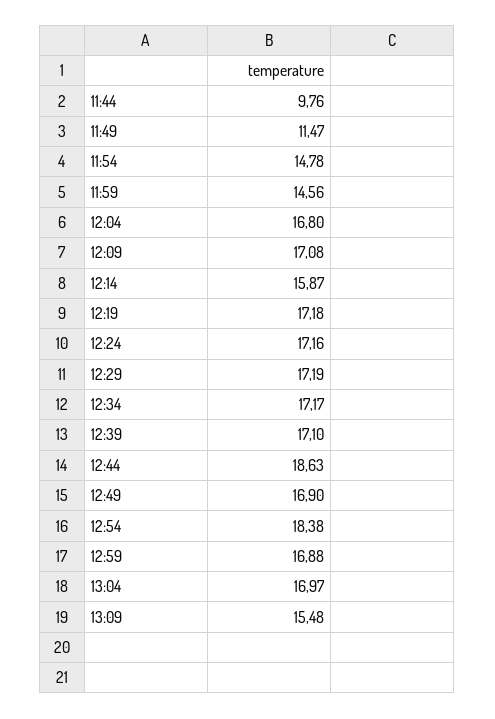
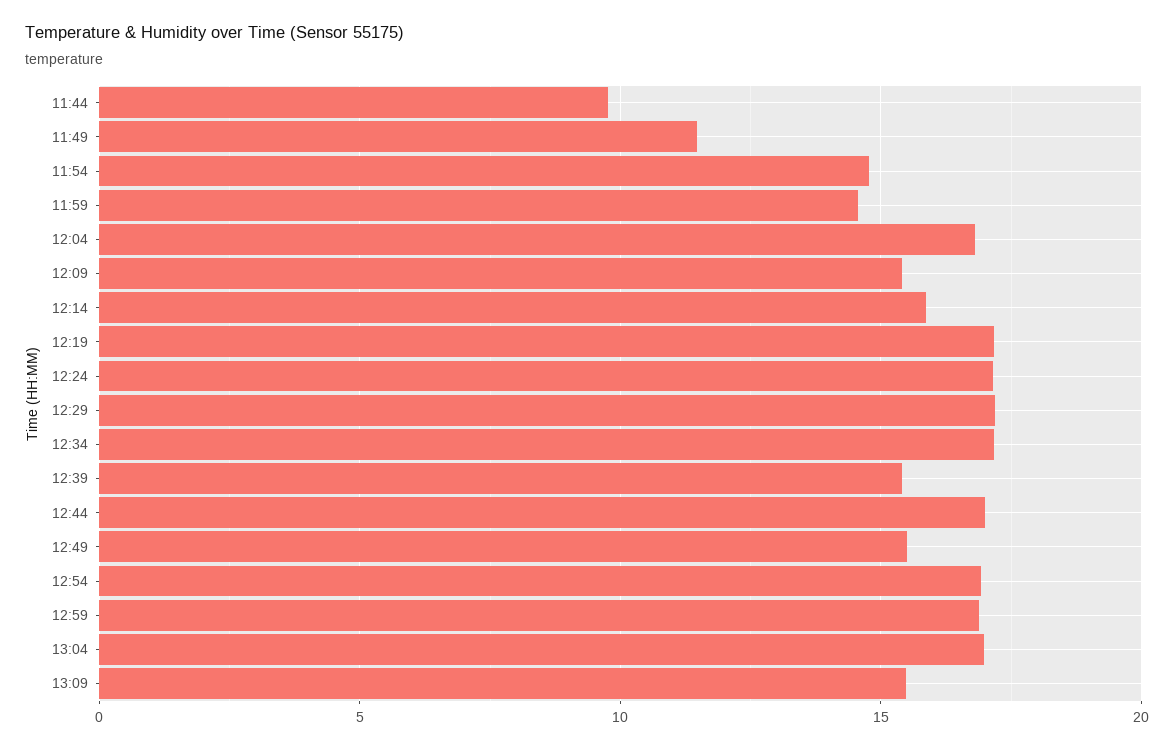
  {
    "11:44": 9.76,
    "11:49": 11.47,
    "11:54": 14.78,
    "11:59": 14.56,
    "12:04": 16.8,
-   "12:09": 17.08,
+   "12:09": 15.5,
    "12:14": 15.87,
    "12:19": 17.18,
    "12:24": 17.16,
    "12:29": 17.19,
    "12:34": 17.17,
-   "12:39": 17.1,
+   "12:39": 15.5,
-   "12:44": 18.63,
+   "12:44": 17,
-   "12:49": 16.9,
+   "12:49": 15.5,
-   "12:54": 18.38,
+   "12:54": 17,
    "12:59": 16.88,
    "13:04": 16.97,
    "13:09": 15.48
  }

